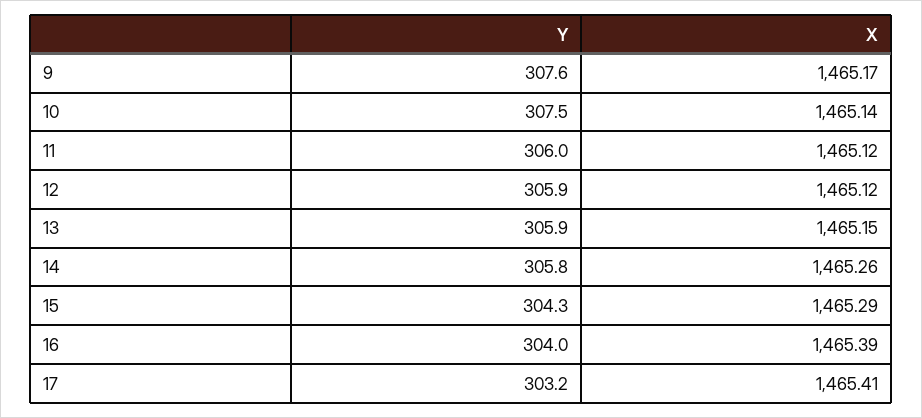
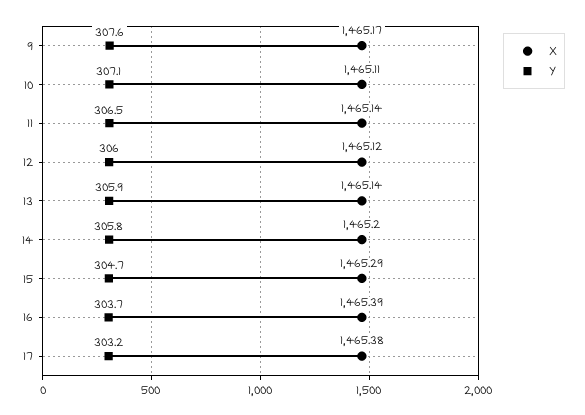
  {
    "Y": {
      "9": 307.6,
-     "10": 307.5,
+     "10": 307.1,
-     "11": 306,
+     "11": 306.5,
-     "12": 305.9,
+     "12": 306,
      "13": 305.9,
      "14": 305.8,
-     "15": 304.3,
+     "15": 304.7,
-     "16": 304,
+     "16": 303.7,
      "17": 303.2
    },
    "X": {
      "9": 1465.17,
-     "10": 1465.14,
+     "10": 1465.11,
-     "11": 1465.12,
+     "11": 1465.14,
      "12": 1465.12,
-     "13": 1465.15,
+     "13": 1465.14,
-     "14": 1465.26,
+     "14": 1465.2,
      "15": 1465.29,
      "16": 1465.39,
-     "17": 1465.41
+     "17": 1465.38
    }
  }

